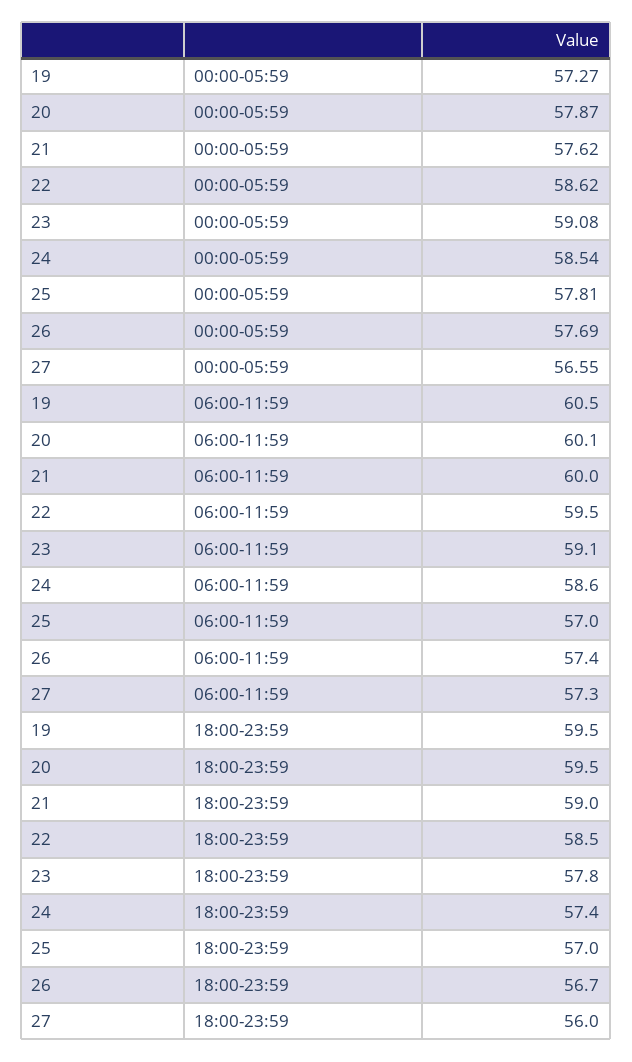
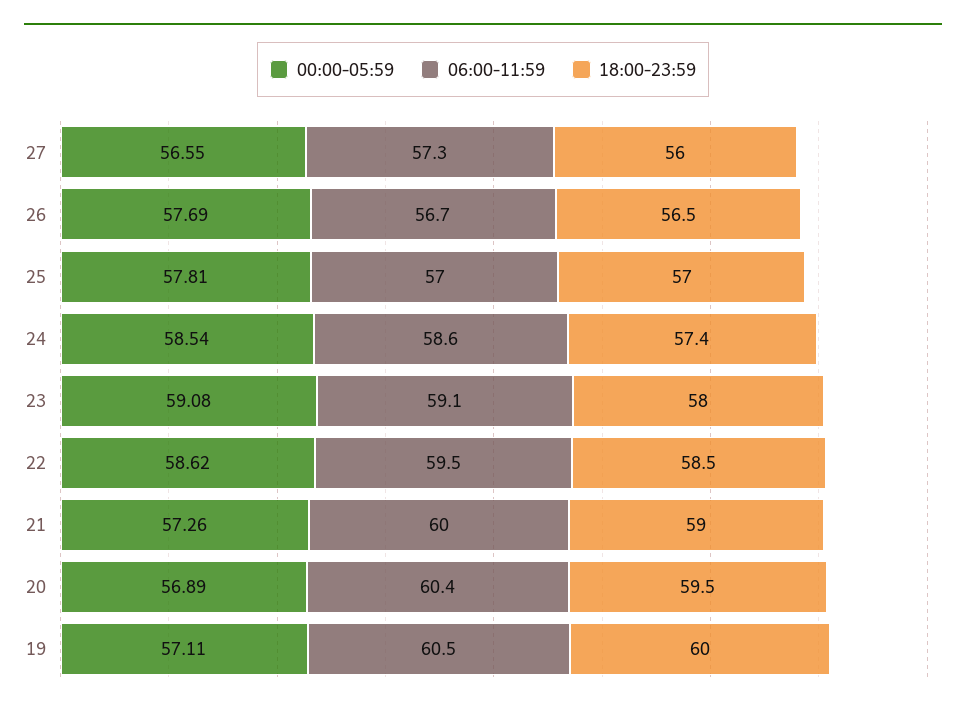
  {
    "00:00-05:59": {
-     "19": 57.27,
+     "19": 57.11,
-     "20": 57.87,
+     "20": 56.89,
-     "21": 57.62,
+     "21": 57.26,
      "22": 58.62,
      "23": 59.08,
      "24": 58.54,
      "25": 57.81,
      "26": 57.69,
      "27": 56.55
    },
    "06:00-11:59": {
      "19": 60.5,
-     "20": 60.1,
+     "20": 60.4,
      "21": 60,
      "22": 59.5,
      "23": 59.1,
      "24": 58.6,
      "25": 57,
-     "26": 57.4,
+     "26": 56.7,
      "27": 57.3
    },
    "18:00-23:59": {
-     "19": 59.5,
+     "19": 60,
      "20": 59.5,
      "21": 59,
      "22": 58.5,
-     "23": 57.8,
+     "23": 58,
      "24": 57.4,
      "25": 57,
-     "26": 56.7,
+     "26": 56.5,
      "27": 56
    }
  }

